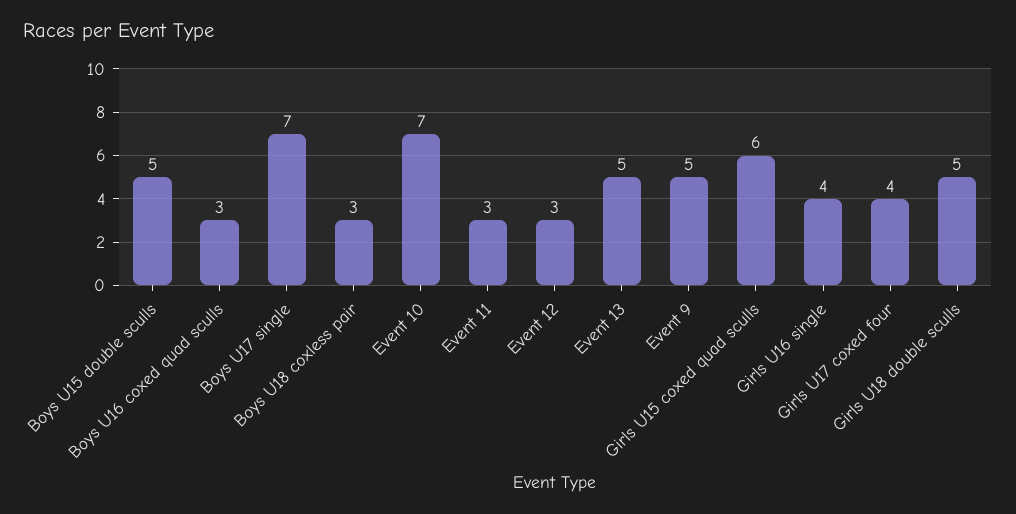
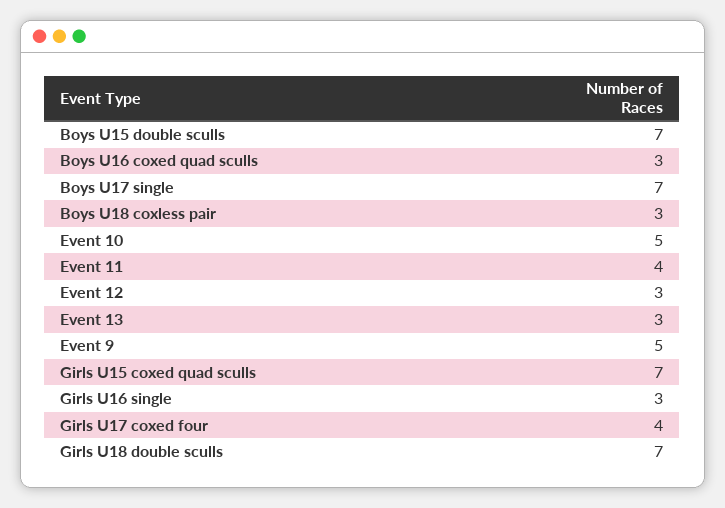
  {
-   "Boys U15 double sculls": 5,
+   "Boys U15 double sculls": 7,
    "Boys U16 coxed quad sculls": 3,
    "Boys U17 single": 7,
    "Boys U18 coxless pair": 3,
-   "Event 10": 7,
+   "Event 10": 5,
-   "Event 11": 3,
+   "Event 11": 4,
    "Event 12": 3,
-   "Event 13": 5,
+   "Event 13": 3,
    "Event 9": 5,
-   "Girls U15 coxed quad sculls": 6,
+   "Girls U15 coxed quad sculls": 7,
-   "Girls U16 single": 4,
+   "Girls U16 single": 3,
    "Girls U17 coxed four": 4,
-   "Girls U18 double sculls": 5
+   "Girls U18 double sculls": 7
  }

